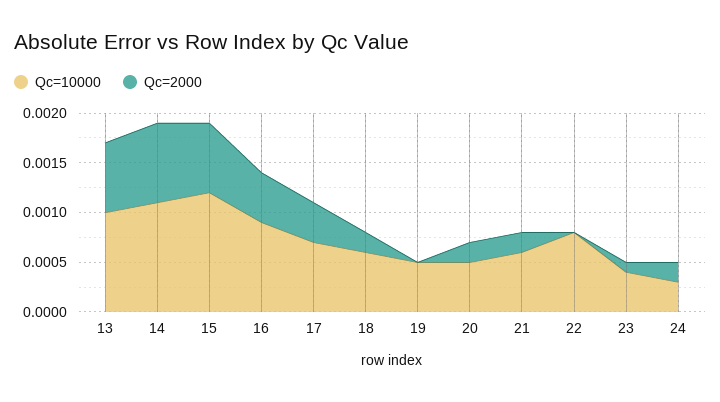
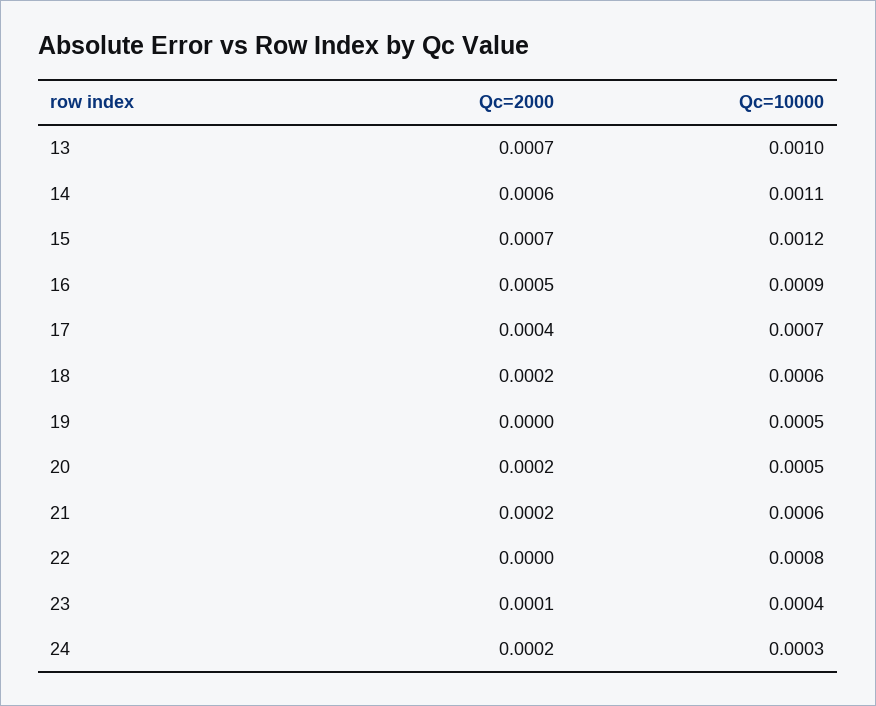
  {
    "Qc=10000": {
      "13": 0.001,
      "14": 0.0011,
      "15": 0.0012,
      "16": 0.0009,
      "17": 0.0007,
      "18": 0.0006,
      "19": 0.0005,
      "20": 0.0005,
      "21": 0.0006,
      "22": 0.0008,
      "23": 0.0004,
      "24": 0.0003
    },
    "Qc=2000": {
      "13": 0.0007,
-     "14": 0.0008,
+     "14": 0.0006,
      "15": 0.0007,
      "16": 0.0005,
      "17": 0.0004,
      "18": 0.0002,
      "19": 0,
      "20": 0.0002,
      "21": 0.0002,
      "22": 0,
      "23": 0.0001,
      "24": 0.0002
    }
  }

